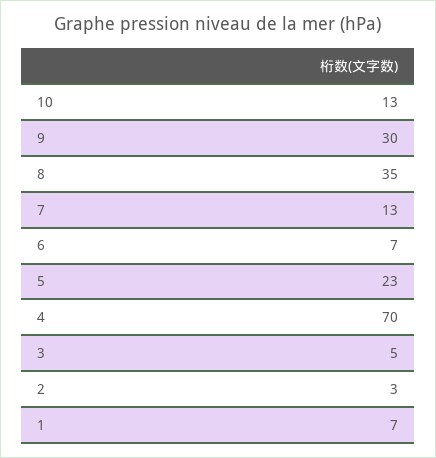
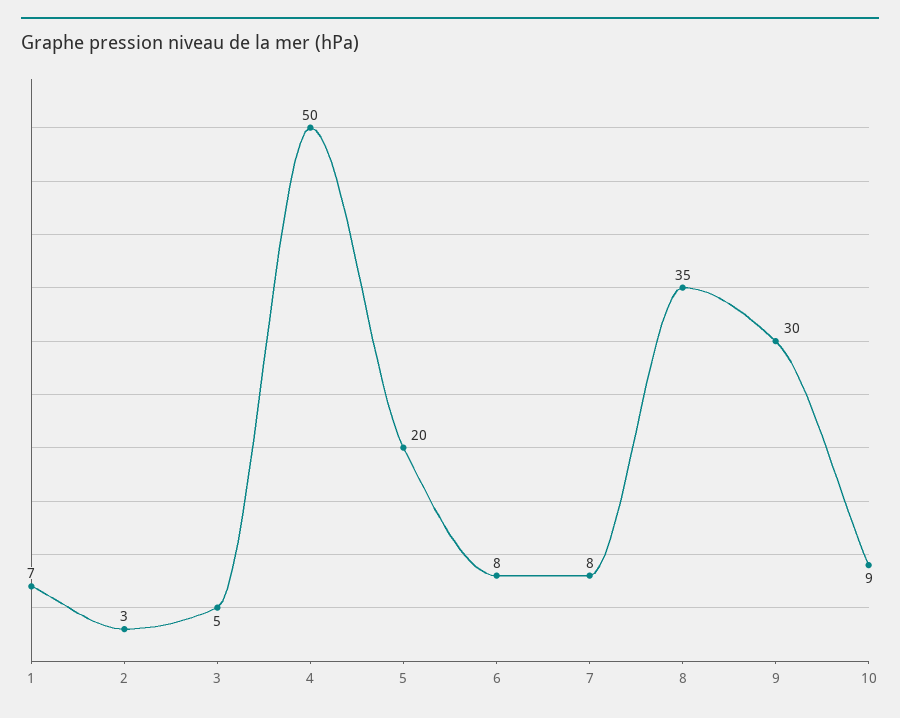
  {
-   "10": 13,
+   "10": 9,
    "9": 30,
    "8": 35,
-   "7": 13,
+   "7": 8,
-   "6": 7,
+   "6": 8,
-   "5": 23,
+   "5": 20,
-   "4": 70,
+   "4": 50,
    "3": 5,
    "2": 3,
    "1": 7
  }

